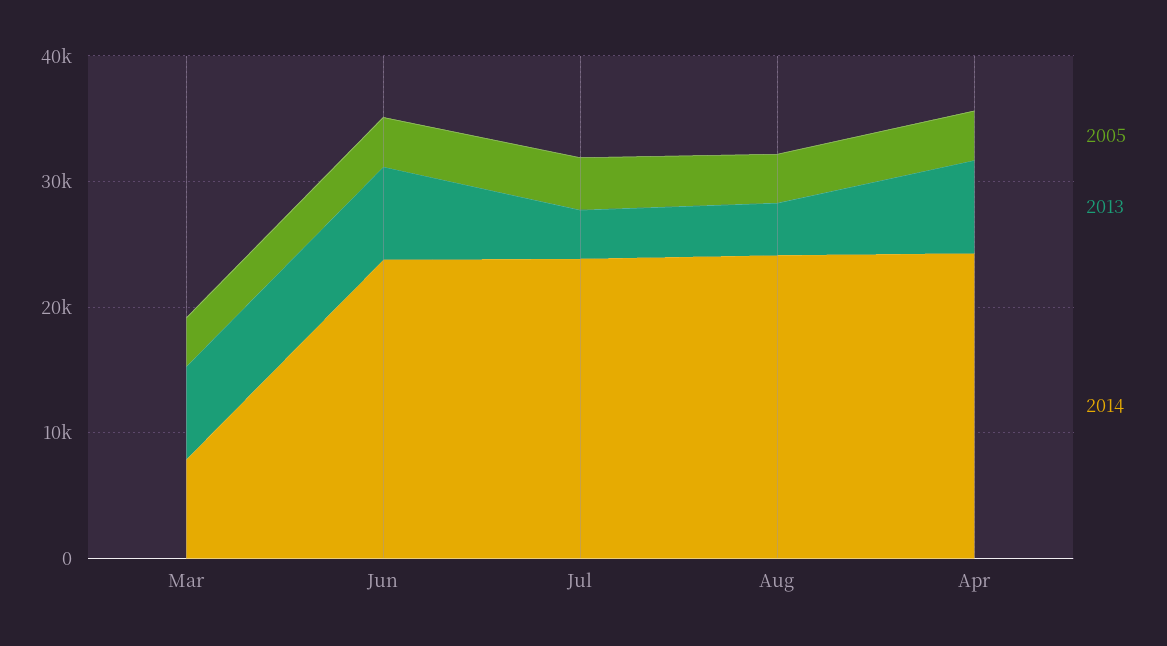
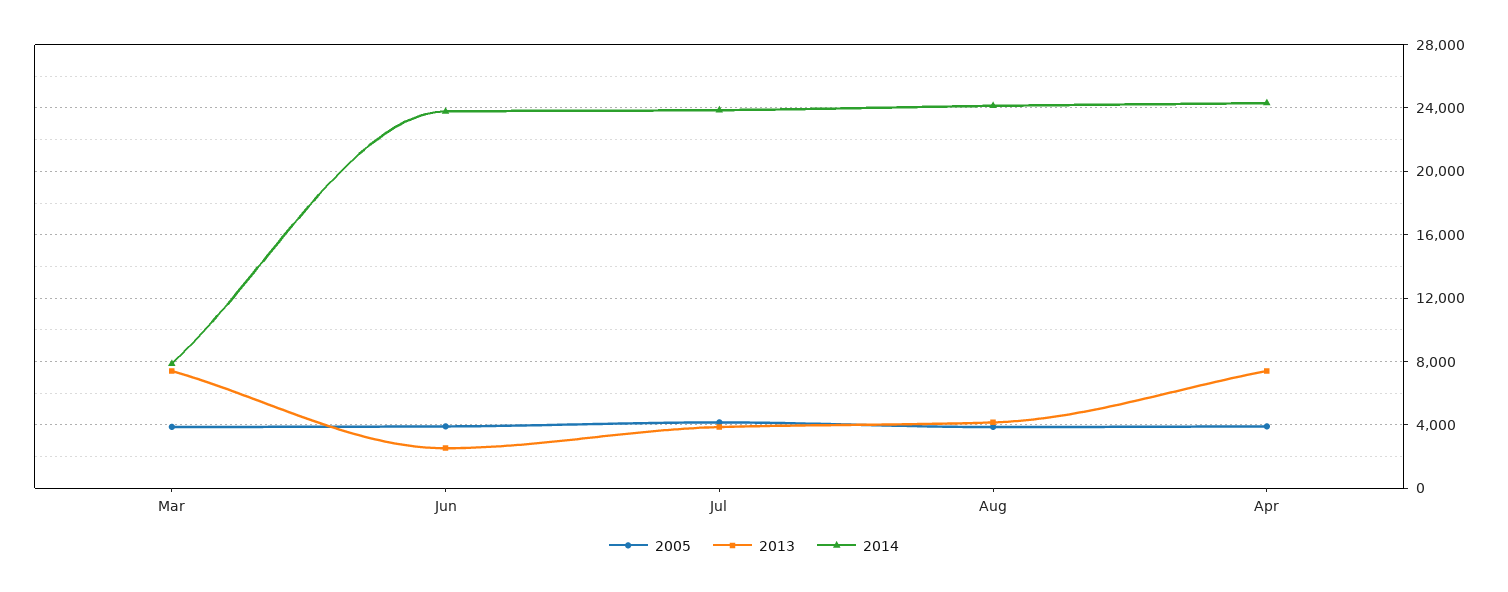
  {
    "2005": {
      "Mar": 4000,
      "Jun": 4000,
      "Jul": 4000,
      "Aug": 4000,
      "Apr": 4000
    },
    "2013": {
      "Mar": 7500,
-     "Jun": 8000,
+     "Jun": 2500,
      "Jul": 4000,
      "Aug": 4000,
      "Apr": 7500
    },
    "2014": {
      "Mar": 8000,
      "Jun": 24000,
      "Jul": 24000,
      "Aug": 24000,
      "Apr": 24500
    }
  }

